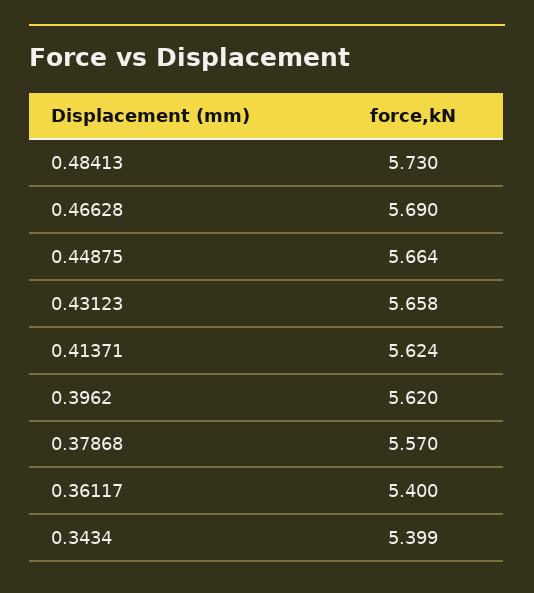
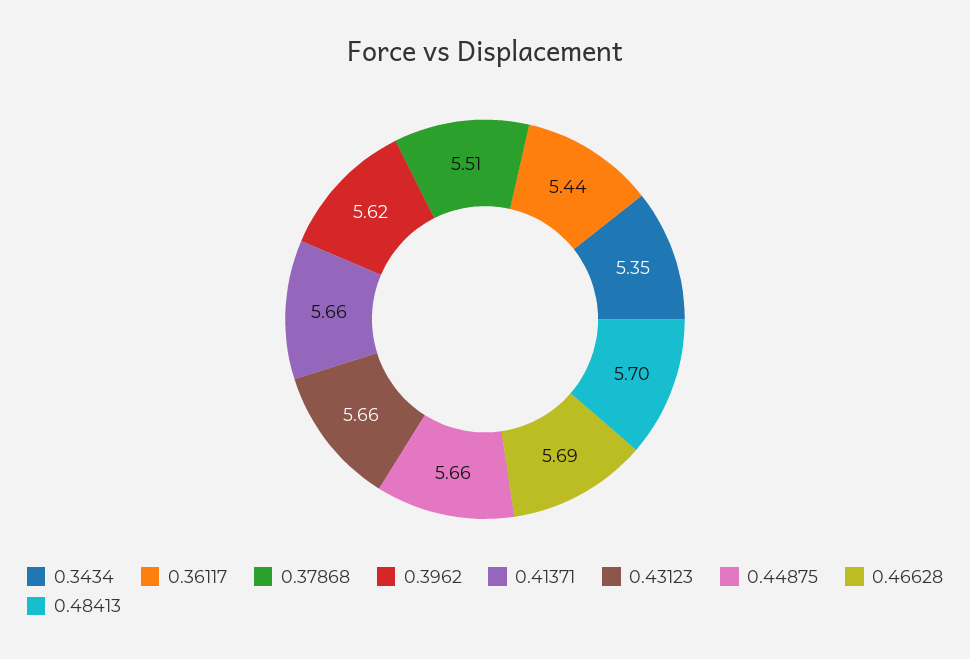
  {
-   "0.48413": 5.73,
+   "0.48413": 5.7,
    "0.46628": 5.69,
    "0.44875": 5.664,
    "0.43123": 5.658,
-   "0.41371": 5.624,
+   "0.41371": 5.66,
    "0.3962": 5.62,
-   "0.37868": 5.57,
+   "0.37868": 5.51,
-   "0.36117": 5.4,
+   "0.36117": 5.44,
-   "0.3434": 5.399
+   "0.3434": 5.35
  }

